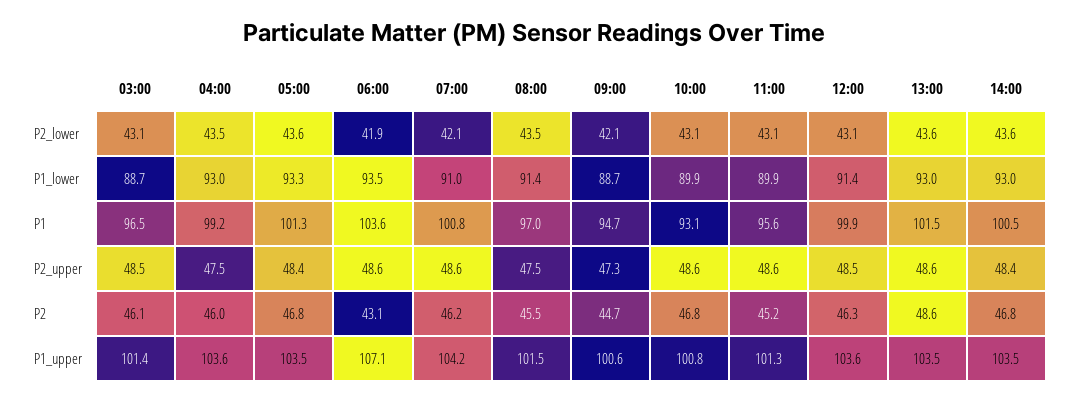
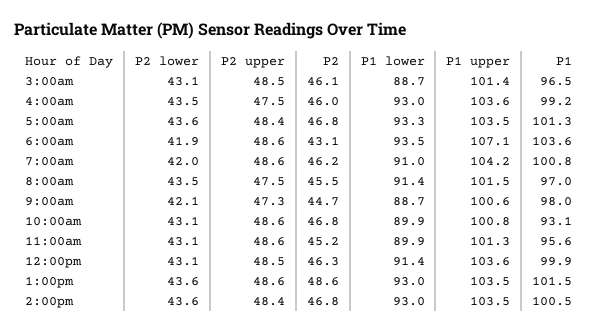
  {
    "03:00": {
      "P2_lower": 43.1,
      "P1_lower": 88.7,
      "P1": 96.5,
      "P2_upper": 48.5,
      "P2": 46.1,
      "P1_upper": 101.4
    },
    "04:00": {
      "P2_lower": 43.5,
      "P1_lower": 93,
      "P1": 99.2,
      "P2_upper": 47.5,
      "P2": 46,
      "P1_upper": 103.6
    },
    "05:00": {
      "P2_lower": 43.6,
      "P1_lower": 93.3,
      "P1": 101.3,
      "P2_upper": 48.4,
      "P2": 46.8,
      "P1_upper": 103.5
    },
    "06:00": {
      "P2_lower": 41.9,
      "P1_lower": 93.5,
      "P1": 103.6,
      "P2_upper": 48.6,
      "P2": 43.1,
      "P1_upper": 107.1
    },
    "07:00": {
-     "P2_lower": 42.1,
+     "P2_lower": 42,
      "P1_lower": 91,
      "P1": 100.8,
      "P2_upper": 48.6,
      "P2": 46.2,
      "P1_upper": 104.2
    },
    "08:00": {
      "P2_lower": 43.5,
      "P1_lower": 91.4,
      "P1": 97,
      "P2_upper": 47.5,
      "P2": 45.5,
      "P1_upper": 101.5
    },
    "09:00": {
      "P2_lower": 42.1,
      "P1_lower": 88.7,
-     "P1": 94.7,
+     "P1": 98,
      "P2_upper": 47.3,
      "P2": 44.7,
      "P1_upper": 100.6
    },
    "10:00": {
      "P2_lower": 43.1,
      "P1_lower": 89.9,
      "P1": 93.1,
      "P2_upper": 48.6,
      "P2": 46.8,
      "P1_upper": 100.8
    },
    "11:00": {
      "P2_lower": 43.1,
      "P1_lower": 89.9,
      "P1": 95.6,
      "P2_upper": 48.6,
      "P2": 45.2,
      "P1_upper": 101.3
    },
    "12:00": {
      "P2_lower": 43.1,
      "P1_lower": 91.4,
      "P1": 99.9,
      "P2_upper": 48.5,
      "P2": 46.3,
      "P1_upper": 103.6
    },
    "13:00": {
      "P2_lower": 43.6,
      "P1_lower": 93,
      "P1": 101.5,
      "P2_upper": 48.6,
      "P2": 48.6,
      "P1_upper": 103.5
    },
    "14:00": {
      "P2_lower": 43.6,
      "P1_lower": 93,
      "P1": 100.5,
      "P2_upper": 48.4,
      "P2": 46.8,
      "P1_upper": 103.5
    }
  }

